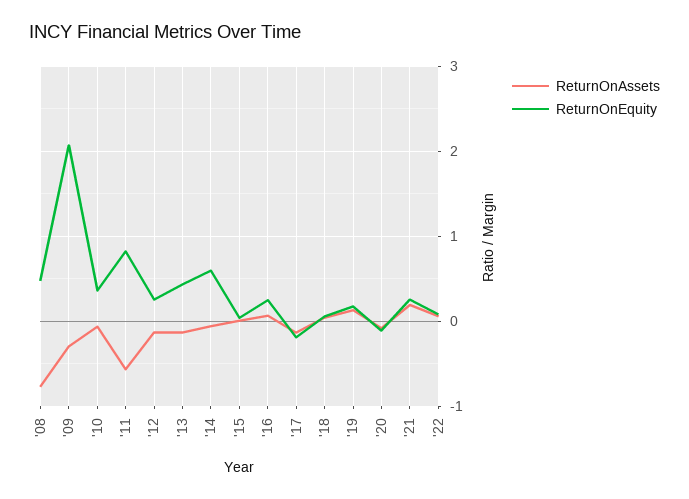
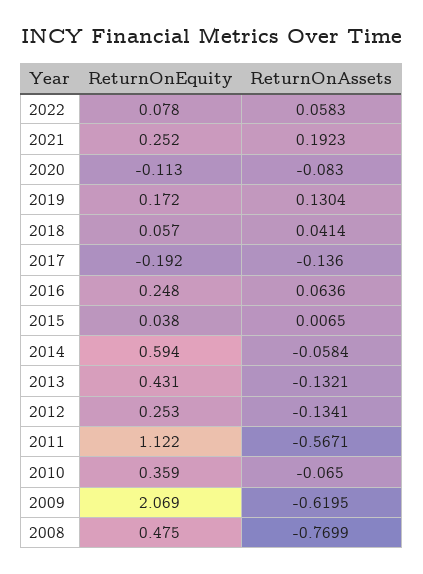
  {
    "ReturnOnAssets": {
      "'08": -0.7699,
-     "'09": -0.3,
+     "'09": -0.6195,
      "'10": -0.065,
      "'11": -0.5671,
      "'12": -0.1341,
      "'13": -0.1321,
      "'14": -0.0584,
      "'15": 0.0065,
      "'16": 0.0636,
      "'17": -0.136,
      "'18": 0.0414,
      "'19": 0.1304,
      "'20": -0.083,
      "'21": 0.1923,
      "'22": 0.0583
    },
    "ReturnOnEquity": {
      "'08": 0.475,
      "'09": 2.069,
      "'10": 0.359,
-     "'11": 0.8,
+     "'11": 1.122,
      "'12": 0.253,
      "'13": 0.431,
      "'14": 0.594,
      "'15": 0.038,
      "'16": 0.248,
      "'17": -0.192,
      "'18": 0.057,
      "'19": 0.172,
      "'20": -0.113,
      "'21": 0.252,
      "'22": 0.078
    }
  }

